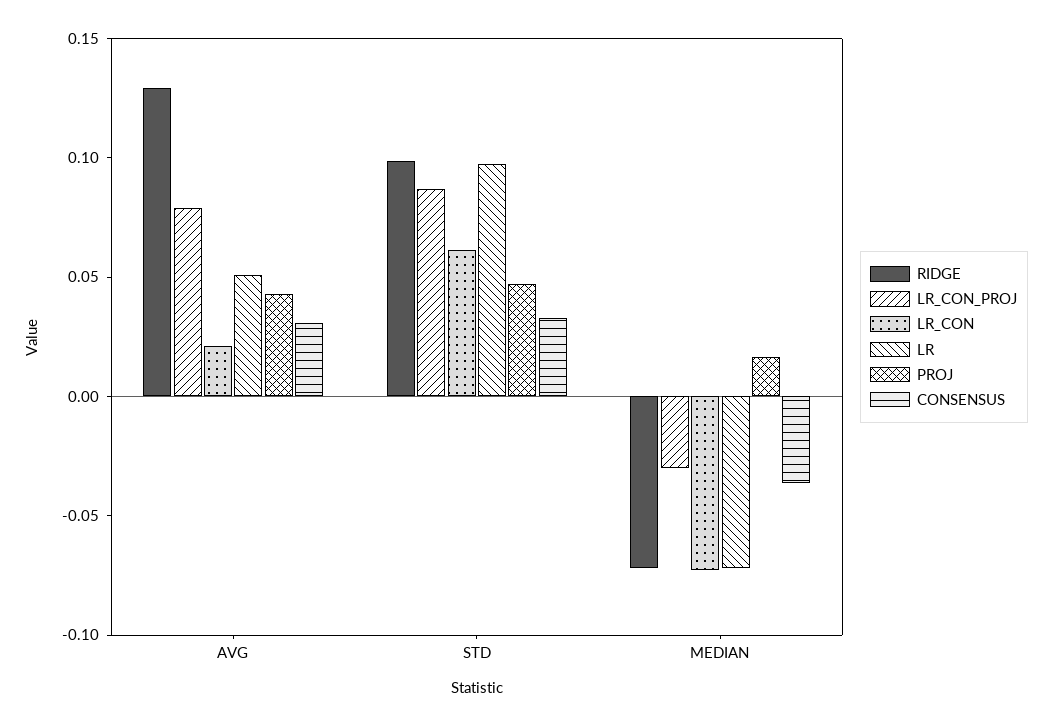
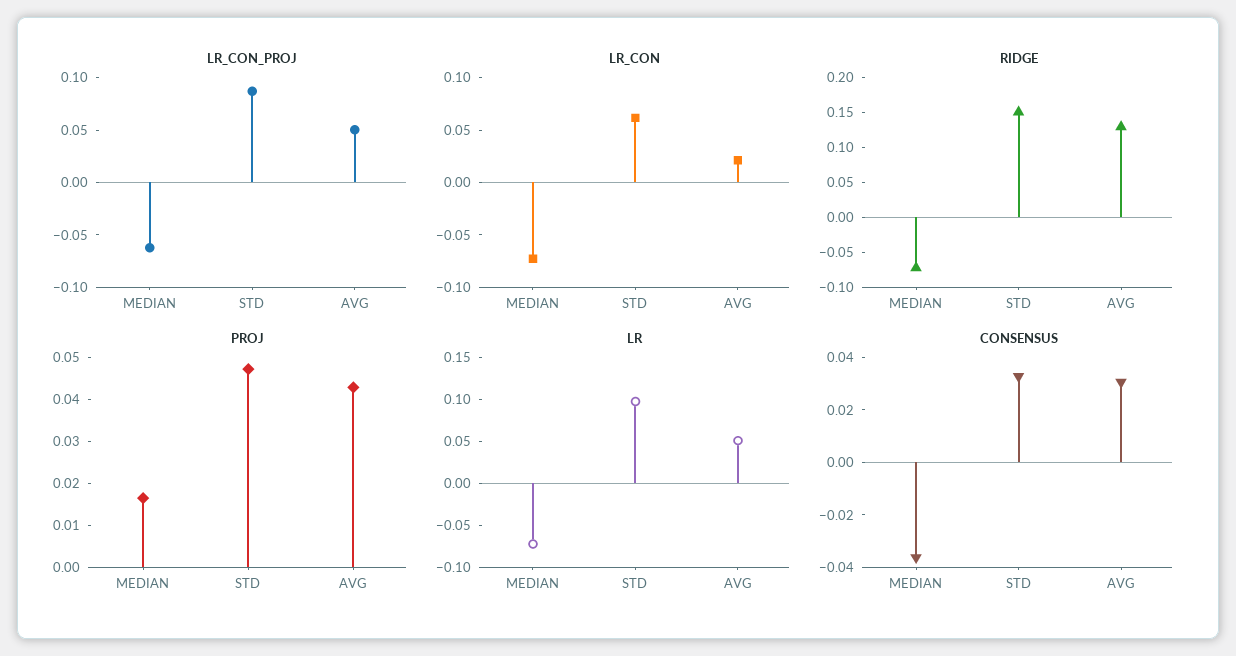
  {
    "RIDGE": {
      "AVG": 0.13,
-     "STD": 0.1,
+     "STD": 0.15,
      "MEDIAN": -0.07
    },
    "LR_CON_PROJ": {
-     "AVG": 0.08,
+     "AVG": 0.05,
      "STD": 0.09,
-     "MEDIAN": -0.03
+     "MEDIAN": -0.06
    },
    "LR_CON": {
      "AVG": 0.02,
      "STD": 0.06,
      "MEDIAN": -0.07
    },
    "LR": {
      "AVG": 0.05,
      "STD": 0.1,
      "MEDIAN": -0.07
    },
    "PROJ": {
      "AVG": 0.042,
      "STD": 0.048,
      "MEDIAN": 0.016
    },
    "CONSENSUS": {
      "AVG": 0.03,
      "STD": 0.035,
      "MEDIAN": -0.035
    }
  }

